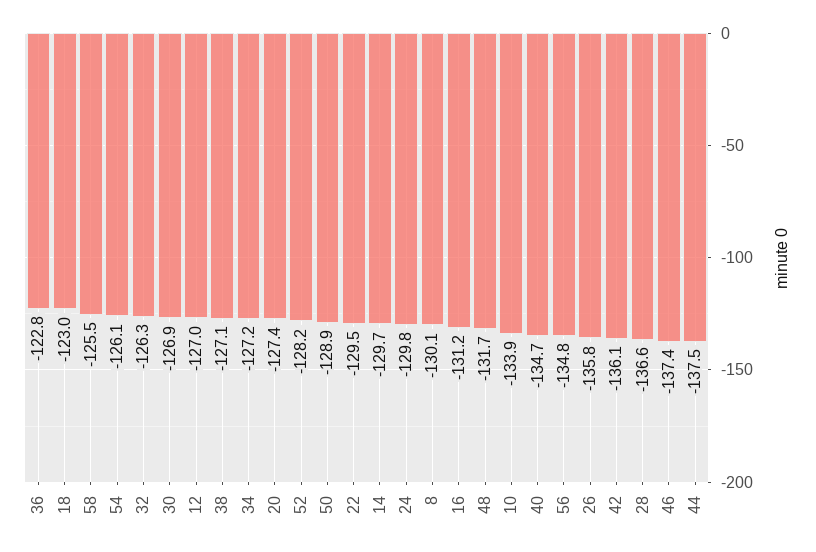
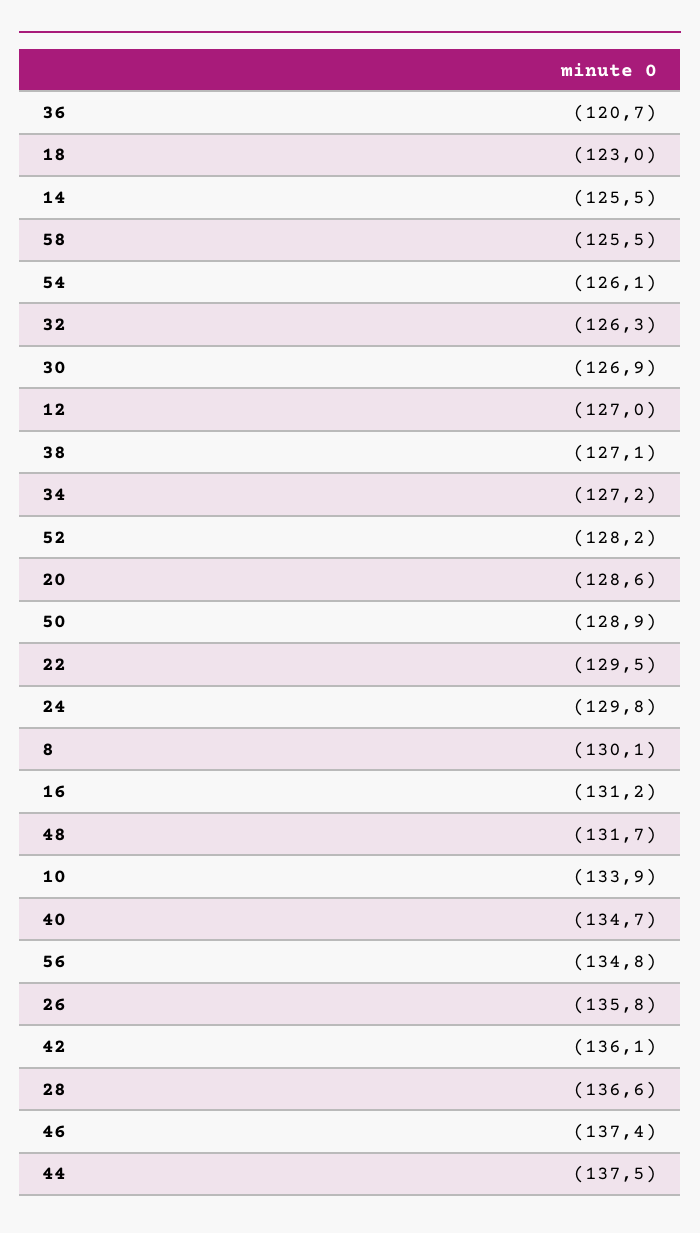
  {
-   "36": -122.8,
+   "36": -120.7,
    "18": -123,
    "58": -125.5,
    "54": -126.1,
    "32": -126.3,
    "30": -126.9,
    "12": -127,
    "38": -127.1,
    "34": -127.2,
-   "20": -127.4,
+   "20": -128.6,
    "52": -128.2,
    "50": -128.9,
    "22": -129.5,
-   "14": -129.7,
+   "14": -125.5,
    "24": -129.8,
    "8": -130.1,
    "16": -131.2,
    "48": -131.7,
    "10": -133.9,
    "40": -134.7,
    "56": -134.8,
    "26": -135.8,
    "42": -136.1,
    "28": -136.6,
    "46": -137.4,
    "44": -137.5
  }

